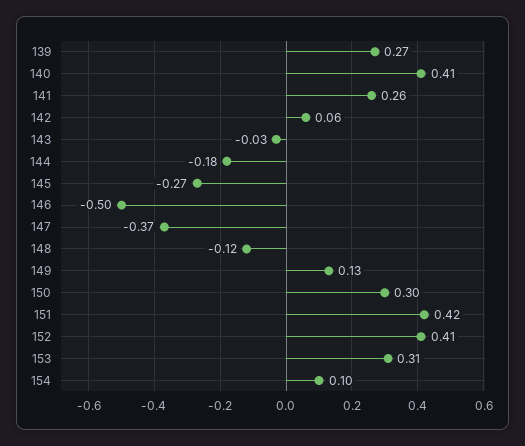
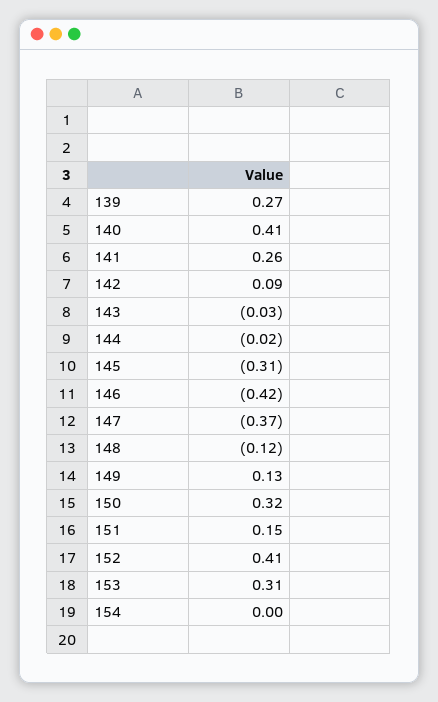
  {
    "139": 0.27,
    "140": 0.41,
    "141": 0.26,
-   "142": 0.06,
+   "142": 0.09,
    "143": -0.03,
-   "144": -0.18,
+   "144": -0.02,
-   "145": -0.27,
+   "145": -0.31,
-   "146": -0.5,
+   "146": -0.42,
    "147": -0.37,
    "148": -0.12,
    "149": 0.13,
-   "150": 0.3,
+   "150": 0.32,
-   "151": 0.42,
+   "151": 0.15,
    "152": 0.41,
    "153": 0.31,
-   "154": 0.1
+   "154": 0
  }

